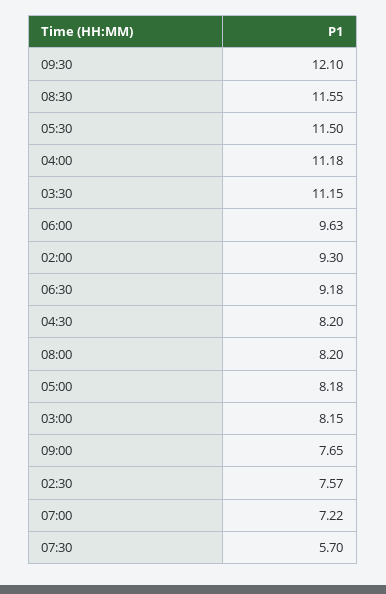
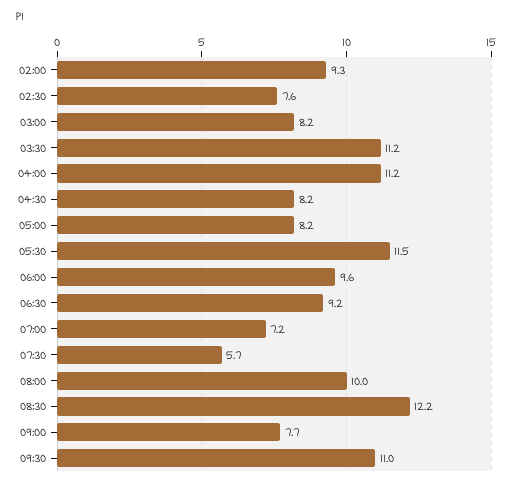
  {
-   "09:30": 12.1,
+   "09:30": 11,
-   "08:30": 11.55,
+   "08:30": 12.2,
    "05:30": 11.5,
    "04:00": 11.18,
    "03:30": 11.15,
    "06:00": 9.63,
    "02:00": 9.3,
    "06:30": 9.18,
    "04:30": 8.2,
-   "08:00": 8.2,
+   "08:00": 10,
    "05:00": 8.18,
    "03:00": 8.15,
    "09:00": 7.65,
    "02:30": 7.57,
    "07:00": 7.22,
    "07:30": 5.7
  }

